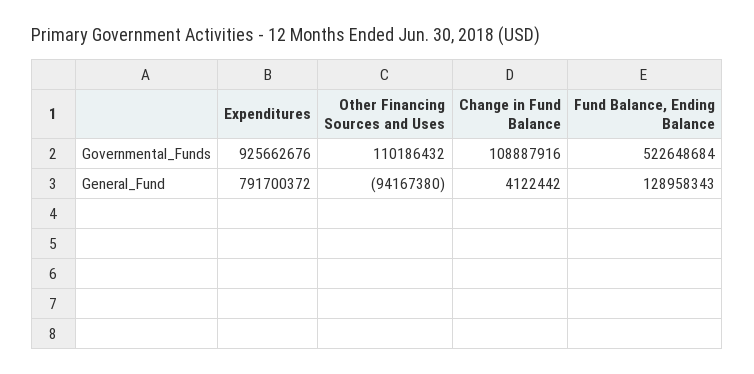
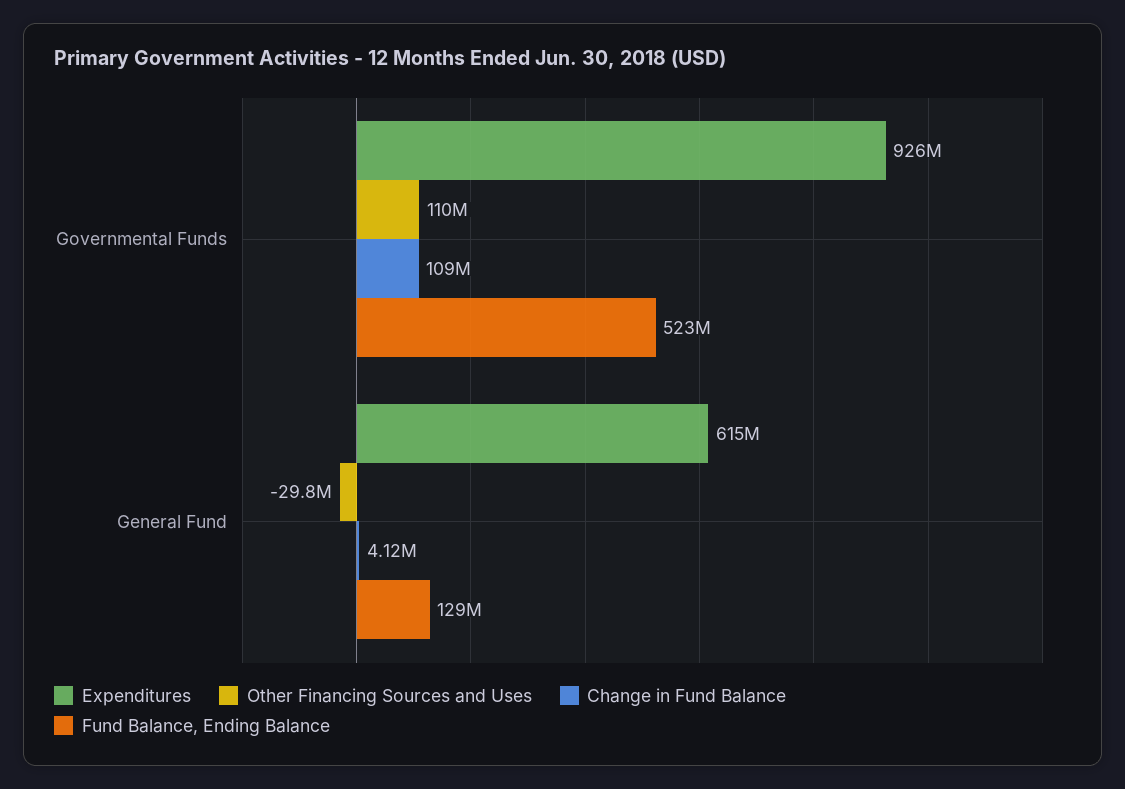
  {
    "Expenditures": {
      "Governmental_Funds": 925662676,
-     "General_Fund": 791700372
+     "General_Fund": 615000000
    },
    "Other Financing Sources and Uses": {
      "Governmental_Funds": 110186432,
-     "General_Fund": -94167380
+     "General_Fund": -29800000
    },
    "Change in Fund Balance": {
      "Governmental_Funds": 108887916,
      "General_Fund": 4122442
    },
    "Fund Balance, Ending Balance": {
      "Governmental_Funds": 522648684,
      "General_Fund": 128958343
    }
  }

